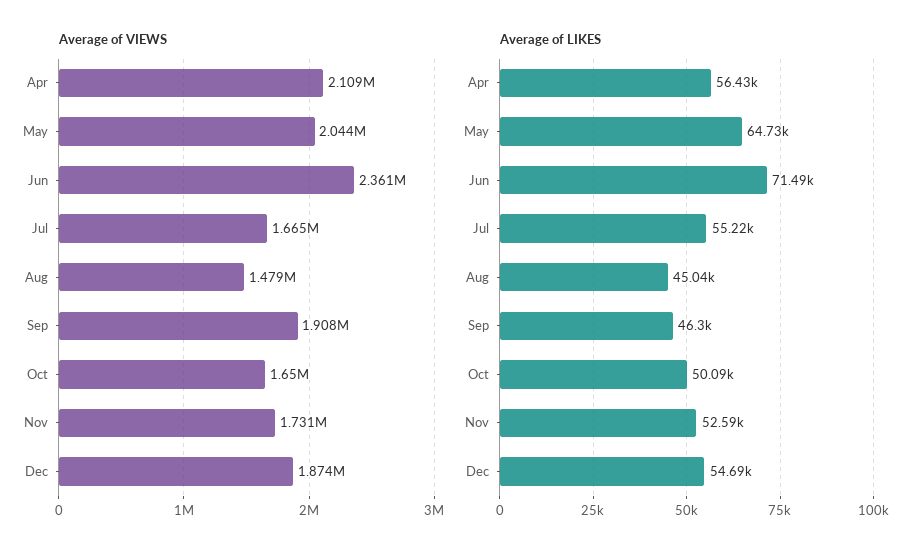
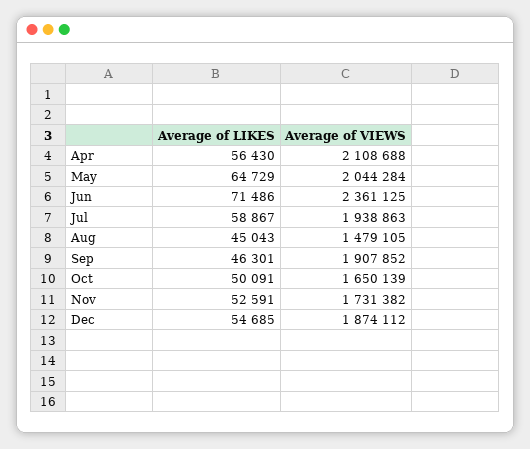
  {
    "Average of VIEWS": {
      "Apr": 2108688,
      "May": 2044284,
      "Jun": 2361125,
-     "Jul": 1665000,
+     "Jul": 1938863,
      "Aug": 1479105,
      "Sep": 1907852,
      "Oct": 1650139,
      "Nov": 1731382,
      "Dec": 1874112
    },
    "Average of LIKES": {
      "Apr": 56430,
      "May": 64729,
      "Jun": 71486,
-     "Jul": 55220,
+     "Jul": 58867,
      "Aug": 45043,
      "Sep": 46301,
      "Oct": 50091,
      "Nov": 52591,
      "Dec": 54685
    }
  }

